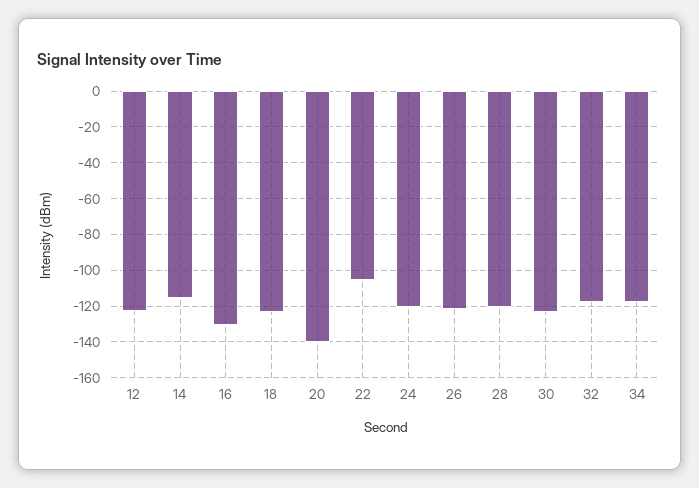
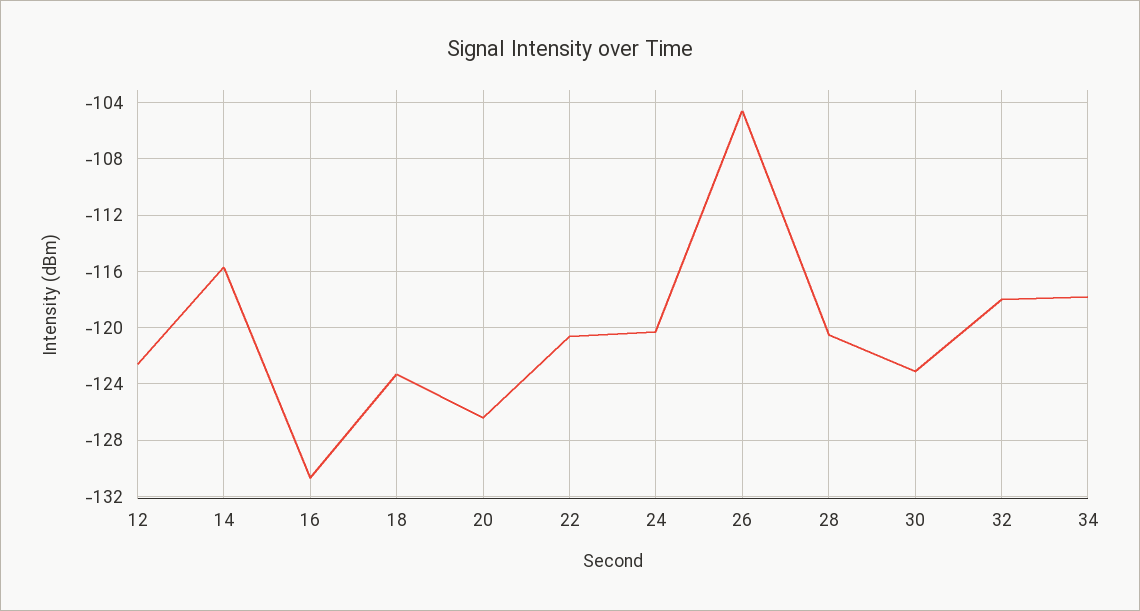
  {
    "12": -122.5,
    "14": -115.5,
    "16": -130.5,
    "18": -123.5,
-   "20": -140,
+   "20": -126.5,
-   "22": -105,
+   "22": -120.5,
    "24": -120.5,
-   "26": -120,
+   "26": -104.5,
    "28": -120.5,
    "30": -123,
    "32": -118,
    "34": -118
  }

